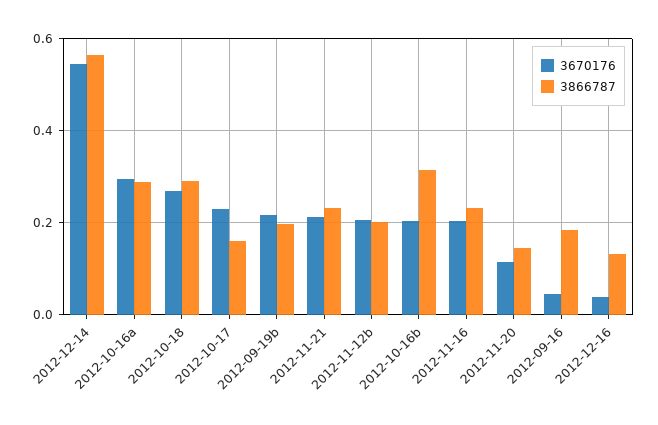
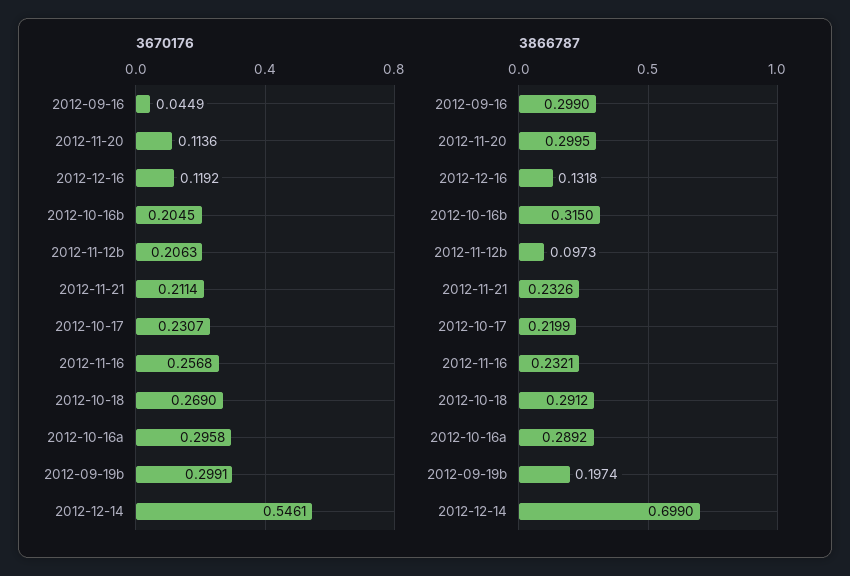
  {
    "3670176": {
      "2012-12-14": 0.5461,
      "2012-10-16a": 0.2958,
      "2012-10-18": 0.269,
      "2012-10-17": 0.2307,
-     "2012-09-19b": 0.22,
+     "2012-09-19b": 0.2991,
      "2012-11-21": 0.2114,
      "2012-11-12b": 0.2063,
      "2012-10-16b": 0.2045,
-     "2012-11-16": 0.2,
+     "2012-11-16": 0.2568,
      "2012-11-20": 0.1136,
      "2012-09-16": 0.0449,
-     "2012-12-16": 0.04
+     "2012-12-16": 0.1192
    },
    "3866787": {
-     "2012-12-14": 0.56,
+     "2012-12-14": 0.699,
      "2012-10-16a": 0.2892,
      "2012-10-18": 0.2912,
-     "2012-10-17": 0.16,
+     "2012-10-17": 0.2199,
      "2012-09-19b": 0.1974,
      "2012-11-21": 0.2326,
-     "2012-11-12b": 0.2,
+     "2012-11-12b": 0.0973,
      "2012-10-16b": 0.315,
      "2012-11-16": 0.2321,
-     "2012-11-20": 0.14,
+     "2012-11-20": 0.2995,
-     "2012-09-16": 0.18,
+     "2012-09-16": 0.299,
      "2012-12-16": 0.1318
    }
  }

